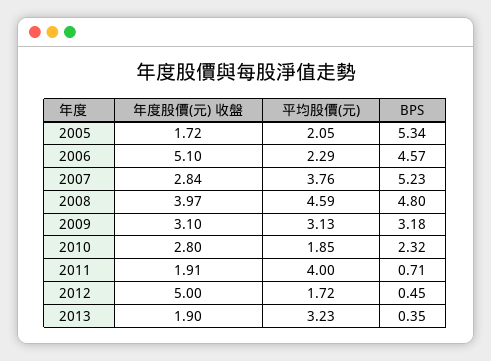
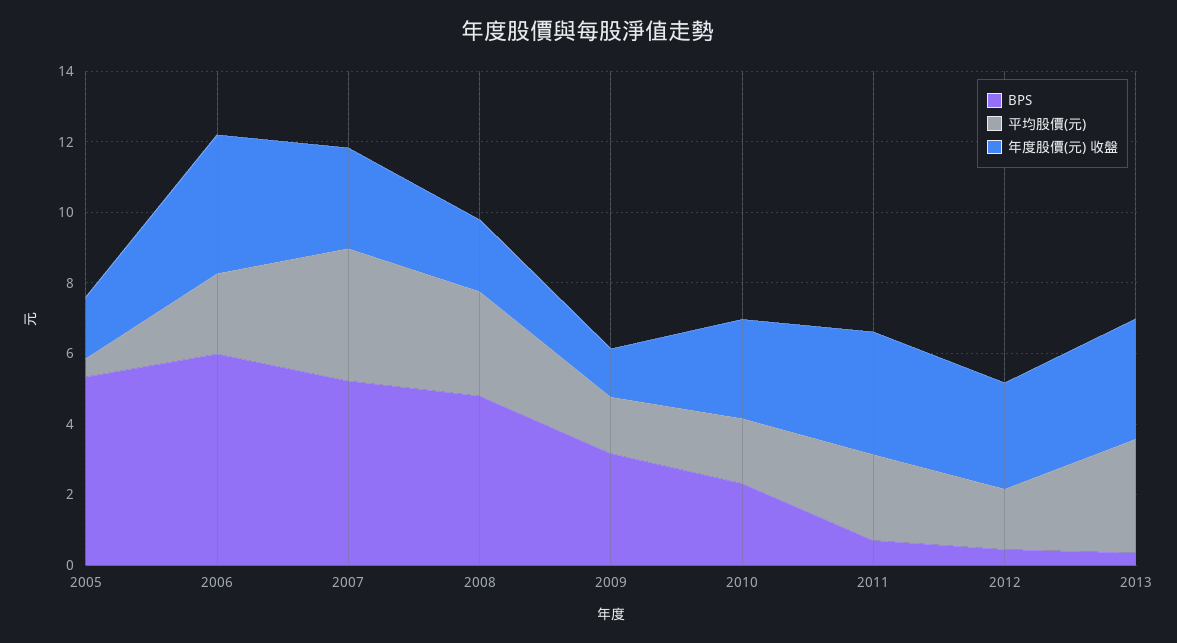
  {
    "年度股價(元) 收盤": {
      "2005": 1.72,
-     "2006": 5.1,
+     "2006": 4,
      "2007": 2.84,
-     "2008": 3.97,
+     "2008": 2,
-     "2009": 3.1,
+     "2009": 1.5,
      "2010": 2.8,
-     "2011": 1.91,
+     "2011": 3.5,
-     "2012": 5,
+     "2012": 3,
-     "2013": 1.9
+     "2013": 3.5
    },
    "平均股價(元)": {
-     "2005": 2.05,
+     "2005": 0.5,
      "2006": 2.29,
      "2007": 3.76,
-     "2008": 4.59,
+     "2008": 3,
-     "2009": 3.13,
+     "2009": 1.5,
      "2010": 1.85,
-     "2011": 4,
+     "2011": 2.5,
      "2012": 1.72,
      "2013": 3.23
    },
    "BPS": {
      "2005": 5.34,
-     "2006": 4.57,
+     "2006": 6,
      "2007": 5.23,
      "2008": 4.8,
      "2009": 3.18,
      "2010": 2.32,
      "2011": 0.71,
      "2012": 0.45,
      "2013": 0.35
    }
  }

